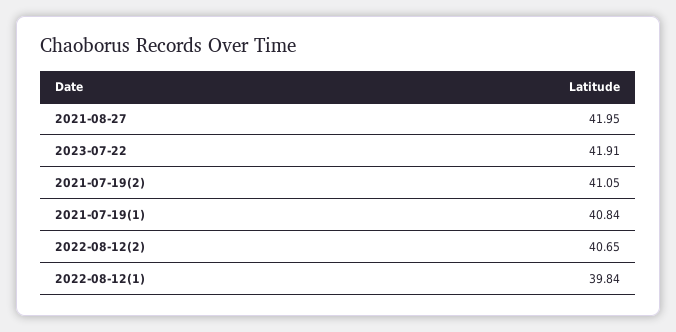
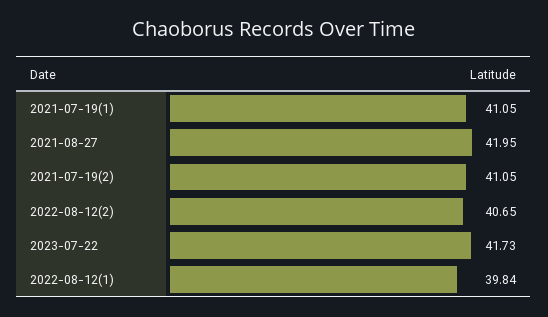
  {
    "2021-08-27": 41.95,
-   "2023-07-22": 41.91,
+   "2023-07-22": 41.73,
    "2021-07-19(2)": 41.05,
-   "2021-07-19(1)": 40.84,
+   "2021-07-19(1)": 41.05,
    "2022-08-12(2)": 40.65,
    "2022-08-12(1)": 39.84
  }

